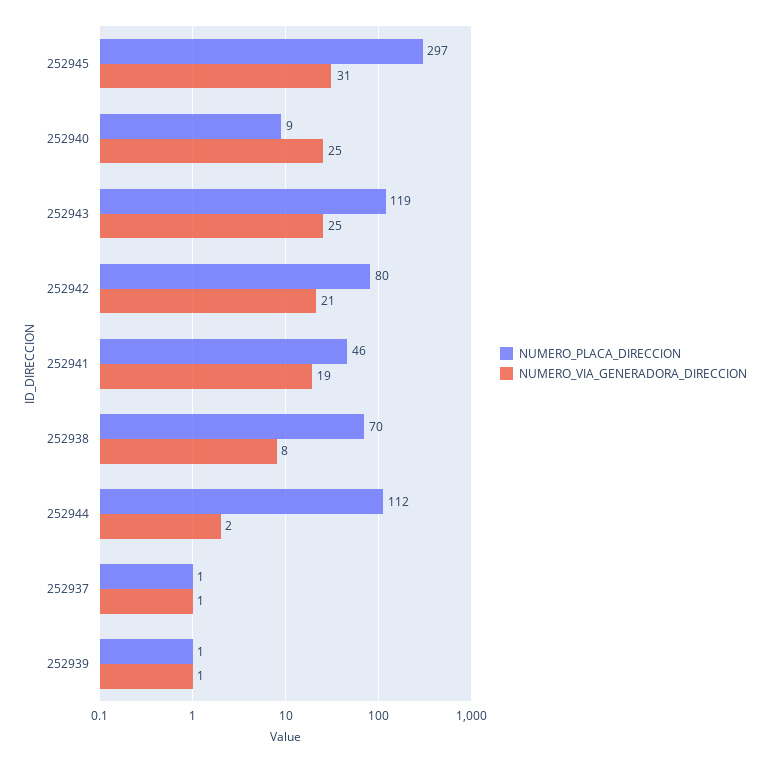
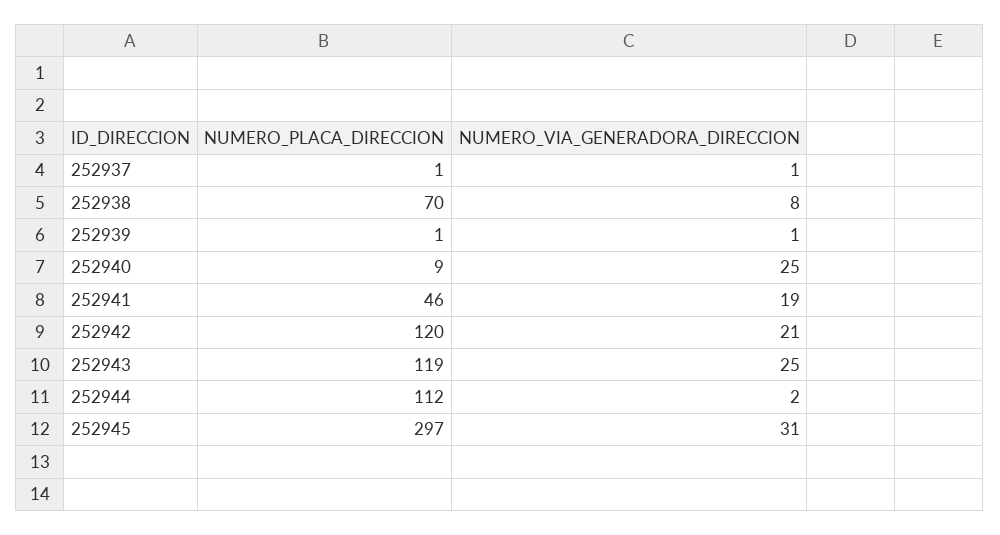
  {
    "NUMERO_PLACA_DIRECCION": {
      "252945": 297,
      "252940": 9,
      "252943": 119,
-     "252942": 80,
+     "252942": 120,
      "252941": 46,
      "252938": 70,
      "252944": 112,
      "252937": 1,
      "252939": 1
    },
    "NUMERO_VIA_GENERADORA_DIRECCION": {
      "252945": 31,
      "252940": 25,
      "252943": 25,
      "252942": 21,
      "252941": 19,
      "252938": 8,
      "252944": 2,
      "252937": 1,
      "252939": 1
    }
  }

